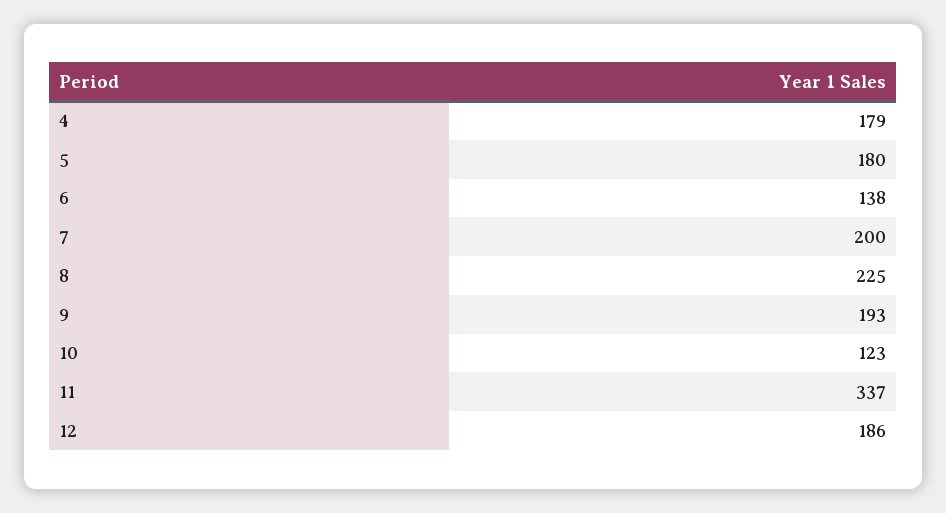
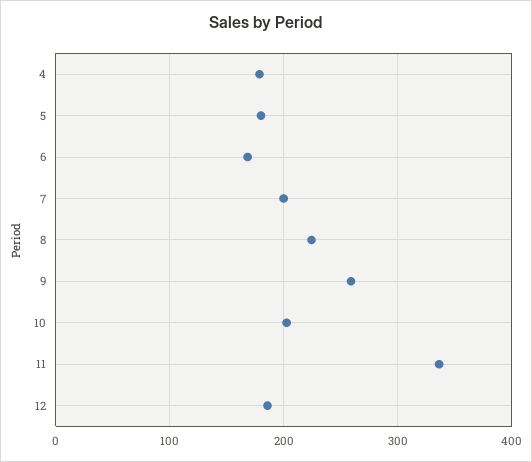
  {
    "4": 179,
    "5": 180,
-   "6": 138,
+   "6": 170,
    "7": 200,
    "8": 225,
-   "9": 193,
+   "9": 260,
-   "10": 123,
+   "10": 200,
    "11": 337,
    "12": 186
  }

